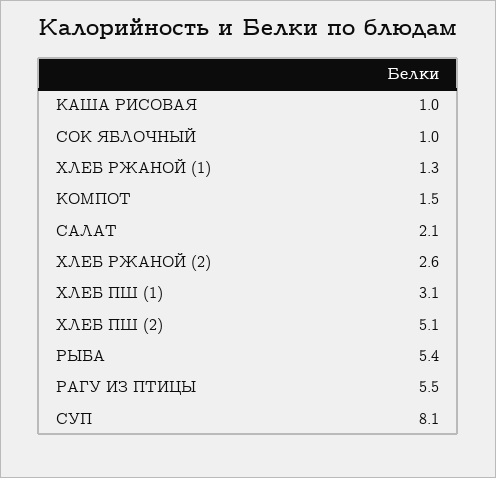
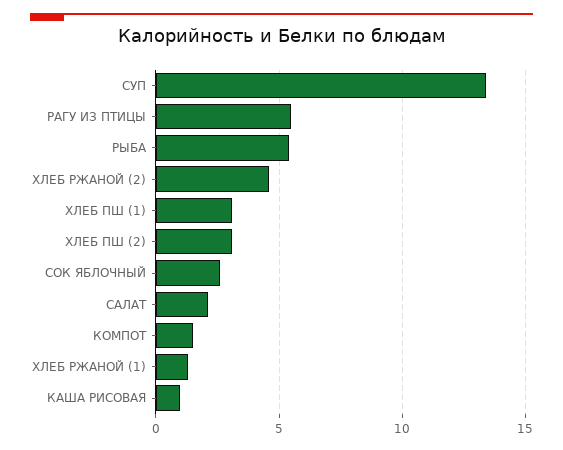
  {
    "КАША РИСОВАЯ": 1,
-   "СОК ЯБЛОЧНЫЙ": 1,
+   "СОК ЯБЛОЧНЫЙ": 2.5,
    "ХЛЕБ РЖАНОЙ (1)": 1.3,
    "КОМПОТ": 1.5,
    "САЛАТ": 2.1,
-   "ХЛЕБ РЖАНОЙ (2)": 2.6,
+   "ХЛЕБ РЖАНОЙ (2)": 4.5,
    "ХЛЕБ ПШ (1)": 3.1,
-   "ХЛЕБ ПШ (2)": 5.1,
+   "ХЛЕБ ПШ (2)": 3,
    "РЫБА": 5.4,
    "РАГУ ИЗ ПТИЦЫ": 5.5,
-   "СУП": 8.1
+   "СУП": 13.5
  }

